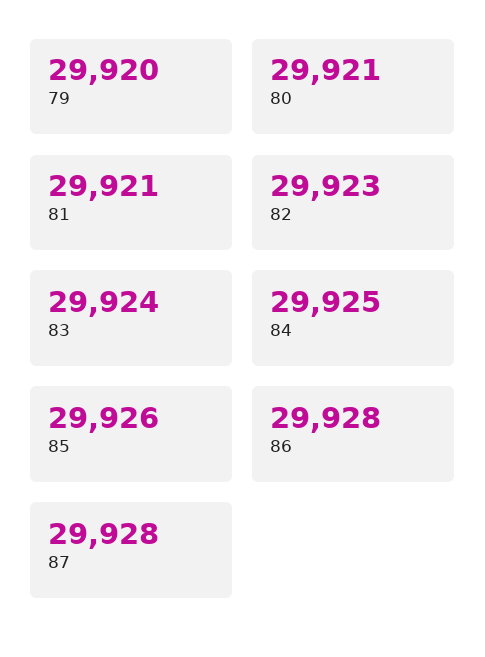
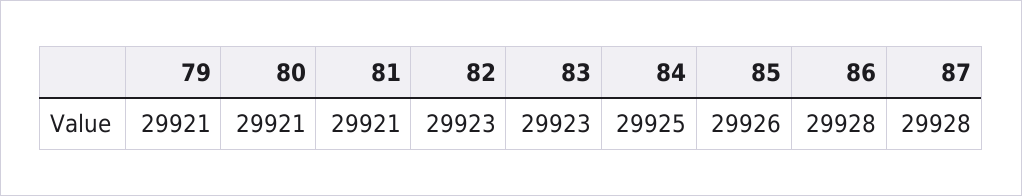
  {
-   "79": 29920,
+   "79": 29921,
    "80": 29921,
    "81": 29921,
    "82": 29923,
-   "83": 29924,
+   "83": 29923,
    "84": 29925,
    "85": 29926,
    "86": 29928,
    "87": 29928
  }

